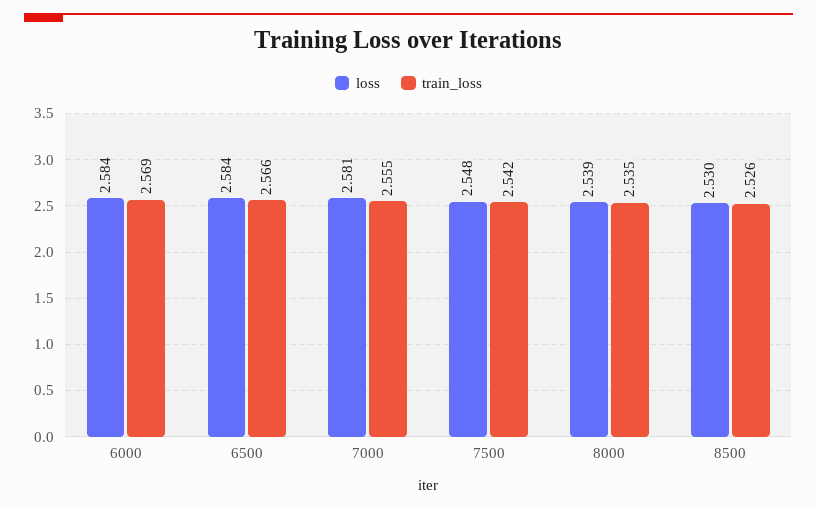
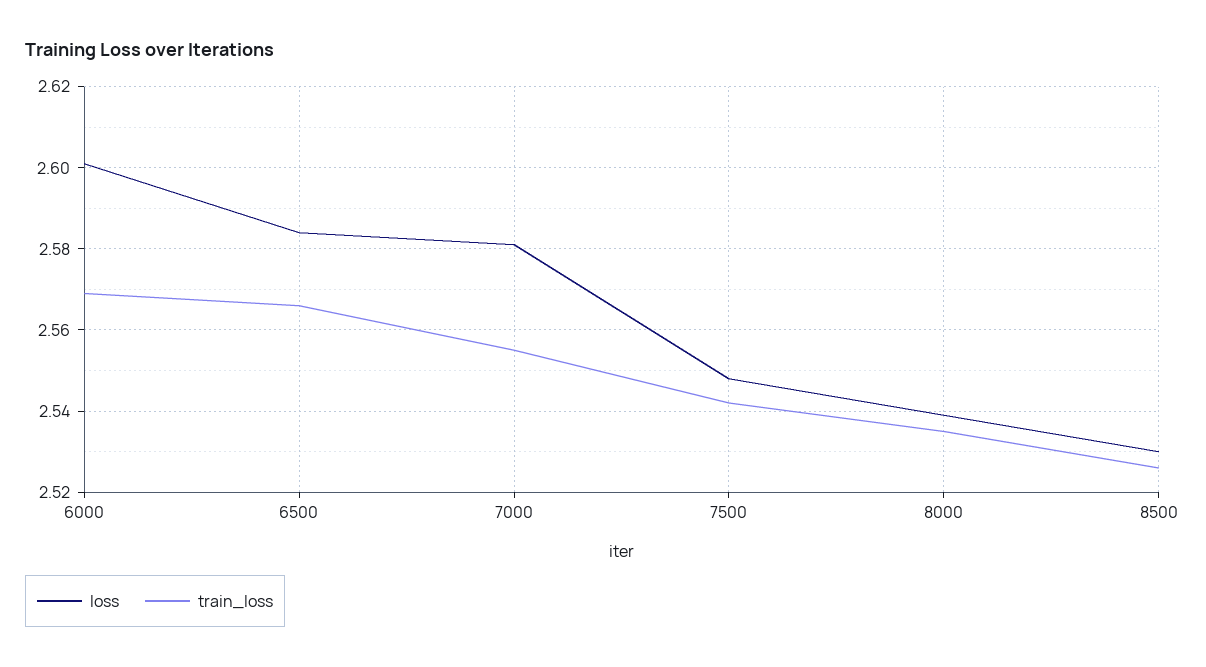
  {
    "loss": {
-     "6000": 2.584,
+     "6000": 2.6,
      "6500": 2.584,
      "7000": 2.581,
      "7500": 2.548,
      "8000": 2.539,
      "8500": 2.53
    },
    "train_loss": {
      "6000": 2.569,
      "6500": 2.566,
      "7000": 2.555,
      "7500": 2.542,
      "8000": 2.535,
      "8500": 2.526
    }
  }

